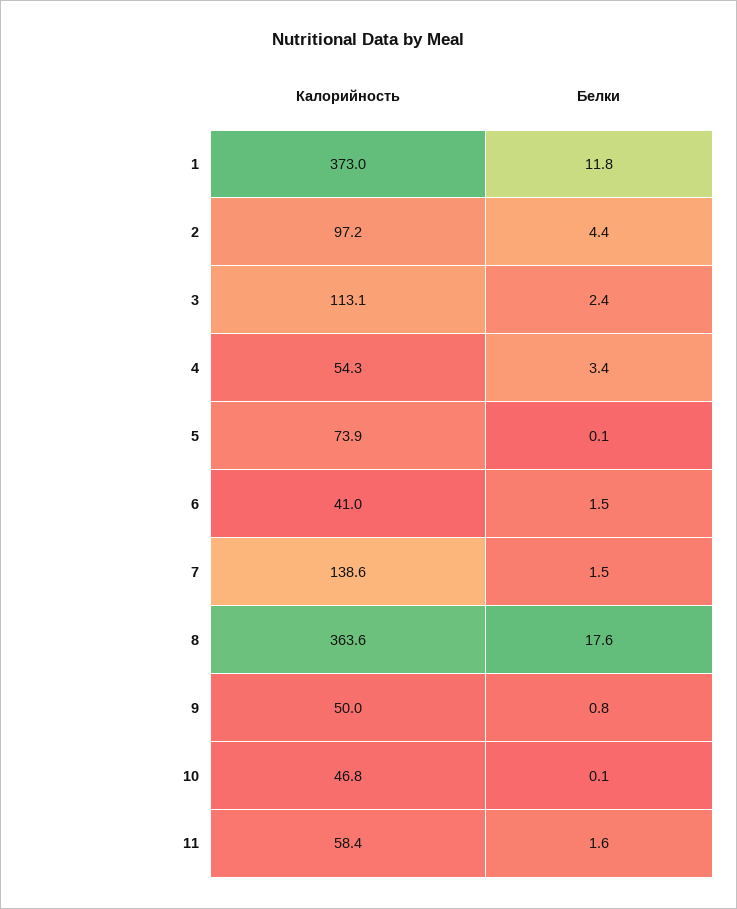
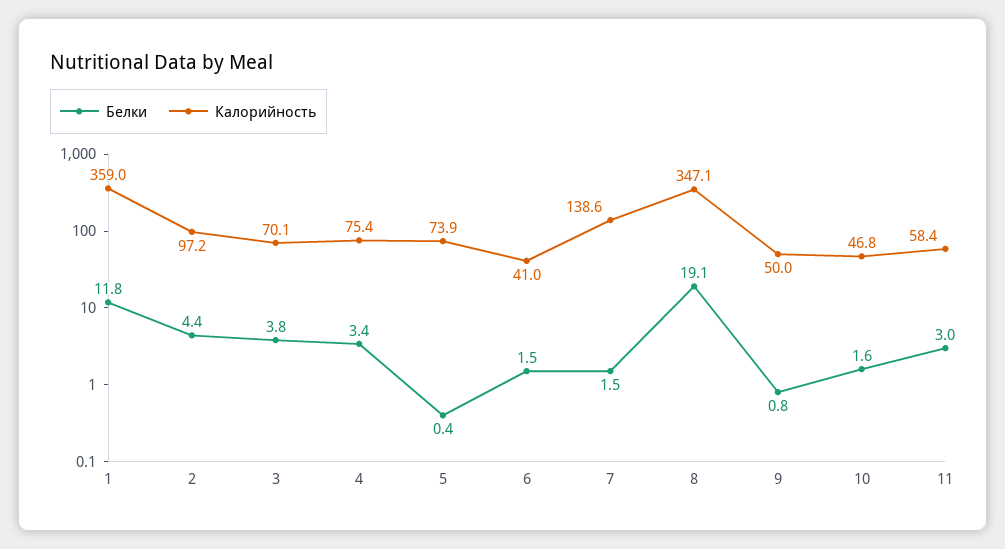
  {
    "Калорийность": {
-     "1": 373,
+     "1": 359,
      "2": 97.2,
-     "3": 113.1,
+     "3": 70.1,
-     "4": 54.3,
+     "4": 75.4,
      "5": 73.9,
      "6": 41,
      "7": 138.6,
-     "8": 363.6,
+     "8": 347.1,
      "9": 50,
      "10": 46.8,
      "11": 58.4
    },
    "Белки": {
      "1": 11.8,
      "2": 4.4,
-     "3": 2.4,
+     "3": 3.8,
      "4": 3.4,
-     "5": 0.1,
+     "5": 0.4,
      "6": 1.5,
      "7": 1.5,
-     "8": 17.6,
+     "8": 19.1,
      "9": 0.8,
-     "10": 0.1,
+     "10": 1.6,
-     "11": 1.6
+     "11": 3
    }
  }

